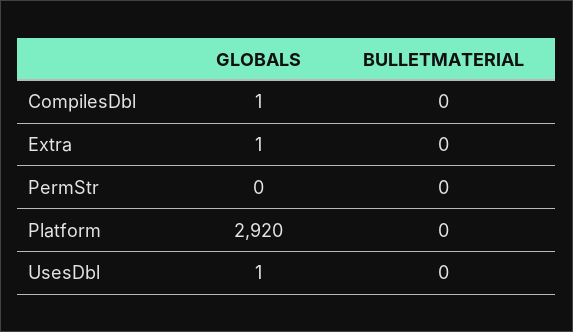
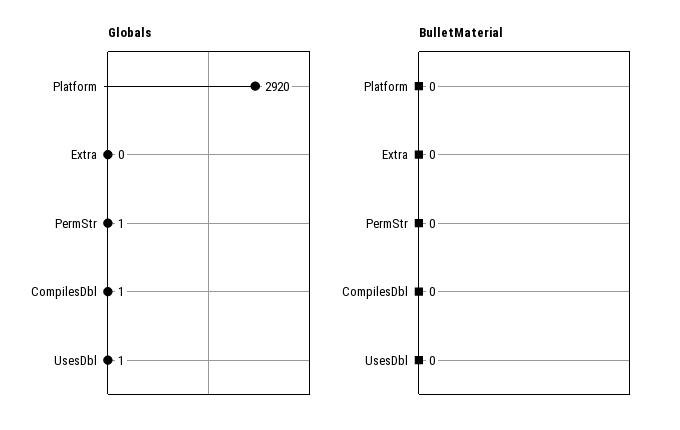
  {
    "GLOBALS": {
      "CompilesDbl": 1,
-     "Extra": 1,
+     "Extra": 0,
-     "PermStr": 0,
+     "PermStr": 1,
      "Platform": 2920,
      "UsesDbl": 1
    },
    "BULLETMATERIAL": {
      "CompilesDbl": 0,
      "Extra": 0,
      "PermStr": 0,
      "Platform": 0,
      "UsesDbl": 0
    }
  }

